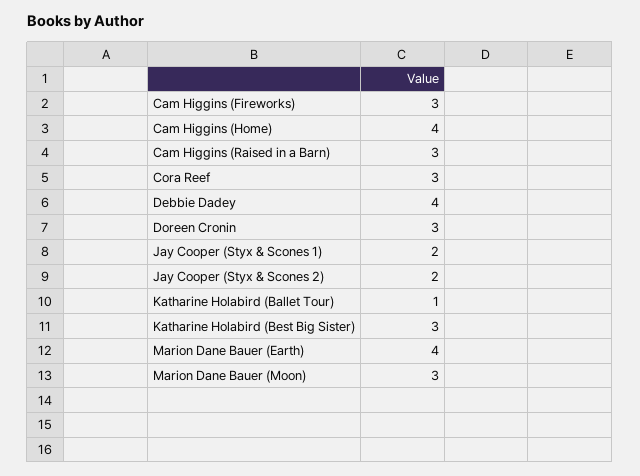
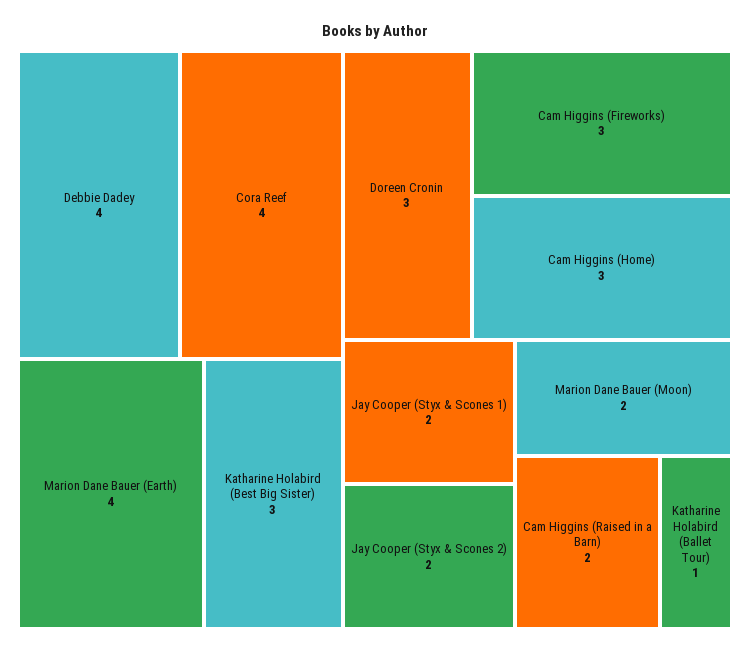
  {
    "Cam Higgins (Fireworks)": 3,
-   "Cam Higgins (Home)": 4,
+   "Cam Higgins (Home)": 3,
-   "Cam Higgins (Raised in a Barn)": 3,
+   "Cam Higgins (Raised in a Barn)": 2,
-   "Cora Reef": 3,
+   "Cora Reef": 4,
    "Debbie Dadey": 4,
    "Doreen Cronin": 3,
    "Jay Cooper (Styx & Scones 1)": 2,
    "Jay Cooper (Styx & Scones 2)": 2,
    "Katharine Holabird (Ballet Tour)": 1,
    "Katharine Holabird (Best Big Sister)": 3,
    "Marion Dane Bauer (Earth)": 4,
-   "Marion Dane Bauer (Moon)": 3
+   "Marion Dane Bauer (Moon)": 2
  }

